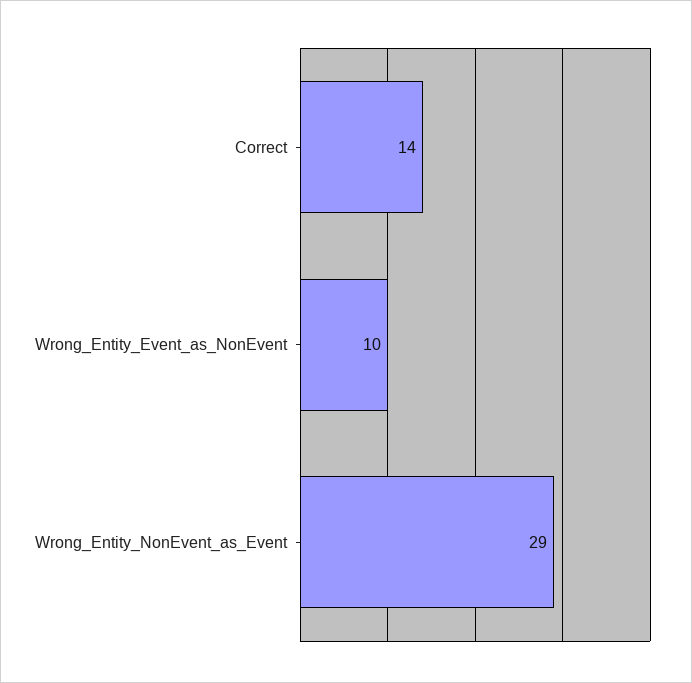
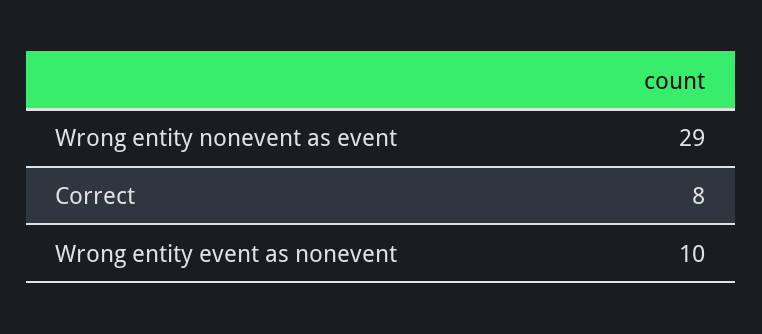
  {
-   "Correct": 14,
+   "Correct": 8,
    "Wrong_Entity_Event_as_NonEvent": 10,
    "Wrong_Entity_NonEvent_as_Event": 29
  }

